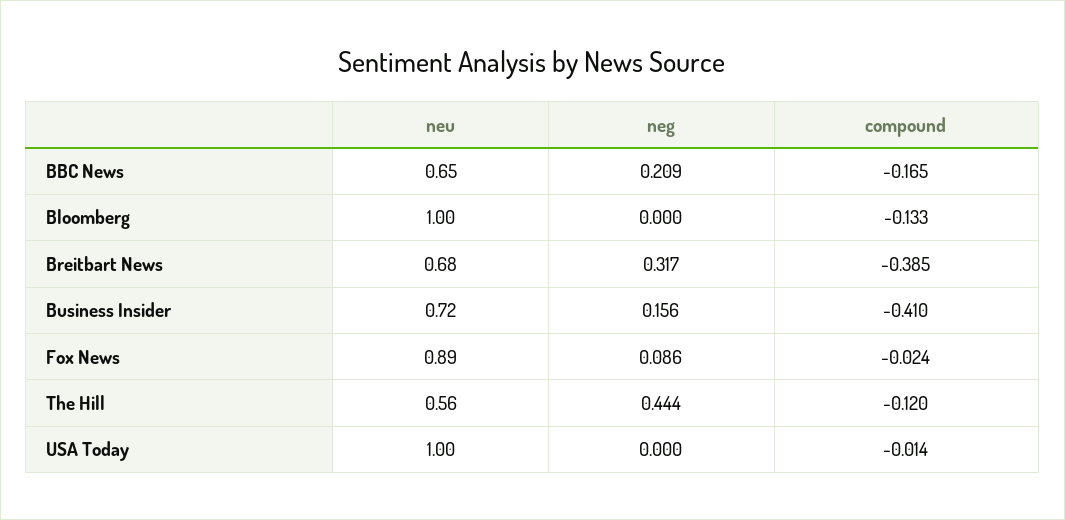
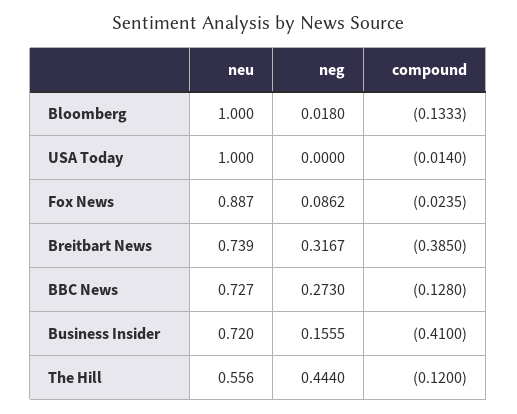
  {
    "neu": {
-     "BBC News": 0.65,
+     "BBC News": 0.727,
      "Bloomberg": 1,
-     "Breitbart News": 0.68,
+     "Breitbart News": 0.739,
      "Business Insider": 0.72,
      "Fox News": 0.887,
      "The Hill": 0.556,
      "USA Today": 1
    },
    "neg": {
-     "BBC News": 0.209,
+     "BBC News": 0.273,
-     "Bloomberg": 0,
+     "Bloomberg": 0.018,
      "Breitbart News": 0.3167,
      "Business Insider": 0.1555,
      "Fox News": 0.0862,
      "The Hill": 0.444,
      "USA Today": 0
    },
    "compound": {
-     "BBC News": -0.165,
+     "BBC News": -0.128,
      "Bloomberg": -0.1333,
      "Breitbart News": -0.385,
      "Business Insider": -0.41,
      "Fox News": -0.0235,
      "The Hill": -0.12,
      "USA Today": -0.014
    }
  }

